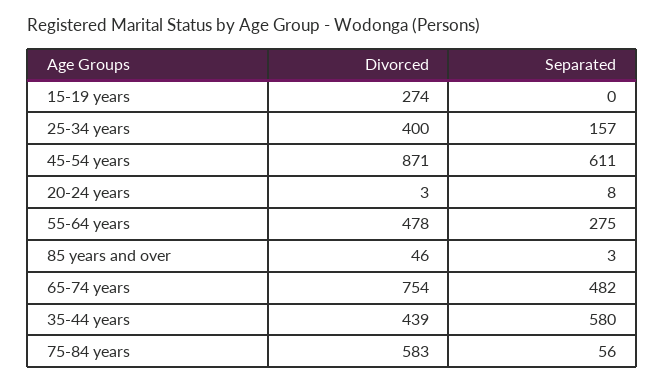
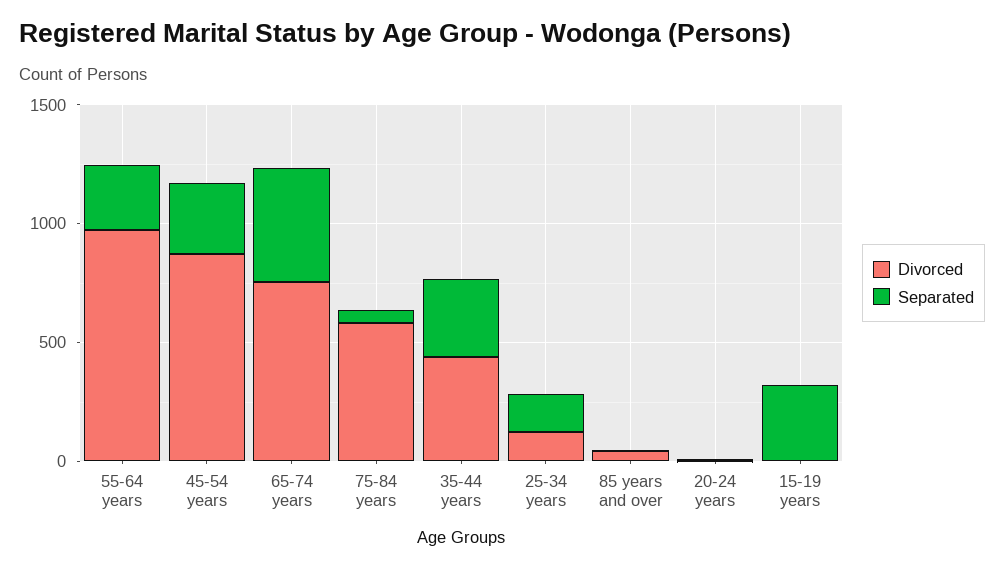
  {
    "Divorced": {
-     "15-19 years": 274,
+     "15-19 years": 0,
-     "25-34 years": 400,
+     "25-34 years": 100,
      "45-54 years": 871,
      "20-24 years": 3,
-     "55-64 years": 478,
+     "55-64 years": 1000,
      "85 years and over": 46,
      "65-74 years": 754,
      "35-44 years": 439,
      "75-84 years": 583
    },
    "Separated": {
-     "15-19 years": 0,
+     "15-19 years": 300,
      "25-34 years": 157,
-     "45-54 years": 611,
+     "45-54 years": 300,
      "20-24 years": 8,
      "55-64 years": 275,
      "85 years and over": 3,
      "65-74 years": 482,
-     "35-44 years": 580,
+     "35-44 years": 300,
      "75-84 years": 56
    }
  }

